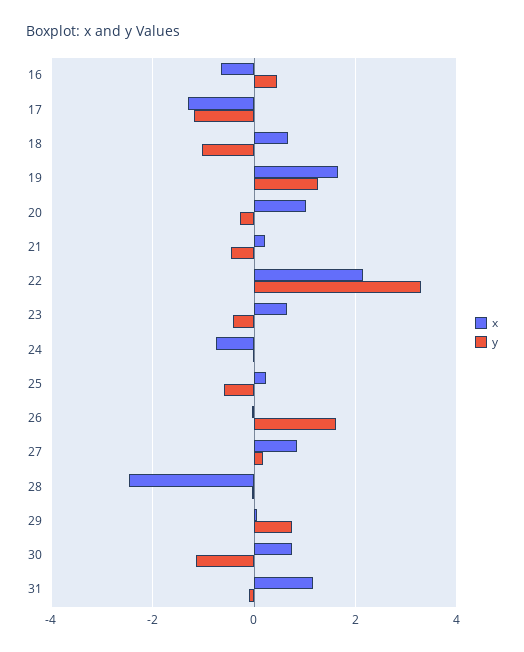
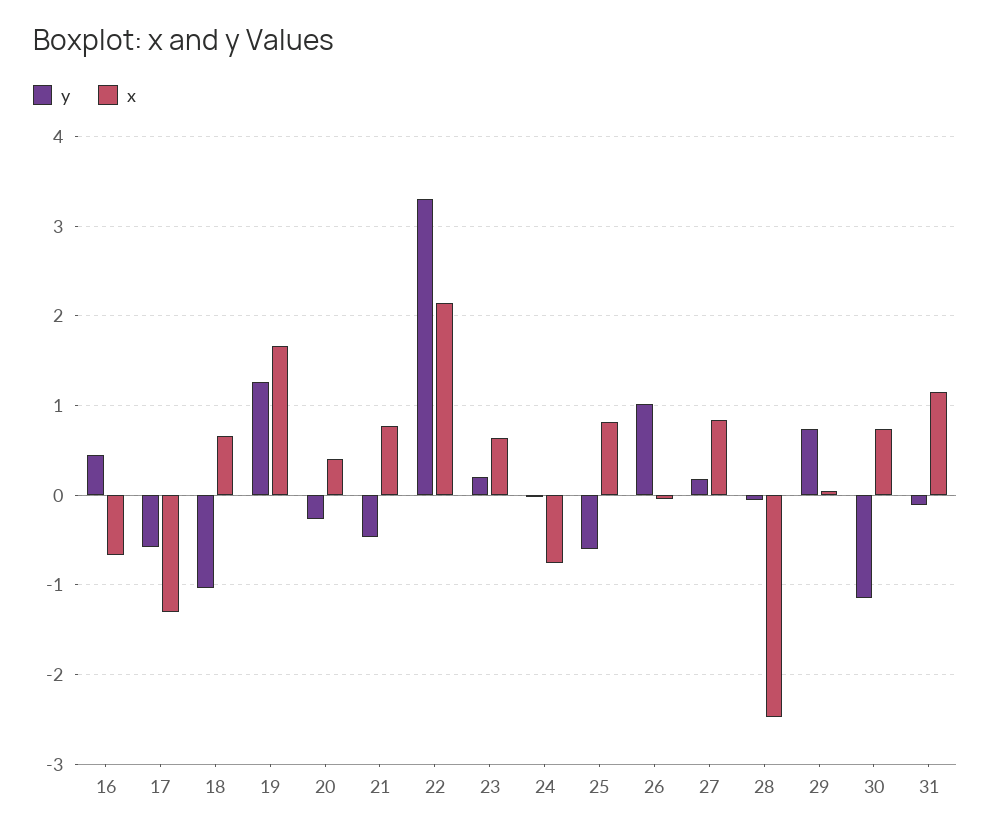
  {
    "x": {
      "16": -0.7,
      "17": -1.3,
      "18": 0.7,
      "19": 1.7,
-     "20": 1,
+     "20": 0.4,
-     "21": 0.2,
+     "21": 0.8,
      "22": 2.1,
      "23": 0.6,
      "24": -0.8,
-     "25": 0.2,
+     "25": 0.8,
      "26": 0,
      "27": 0.8,
      "28": -2.5,
      "29": 0.1,
      "30": 0.7,
      "31": 1.2
    },
    "y": {
      "16": 0.4,
-     "17": -1.2,
+     "17": -0.6,
      "18": -1,
      "19": 1.3,
      "20": -0.3,
      "21": -0.5,
      "22": 3.3,
-     "23": -0.4,
+     "23": 0.2,
      "24": 0,
      "25": -0.6,
-     "26": 1.6,
+     "26": 1,
      "27": 0.2,
      "28": -0.1,
      "29": 0.7,
      "30": -1.1,
      "31": -0.1
    }
  }

